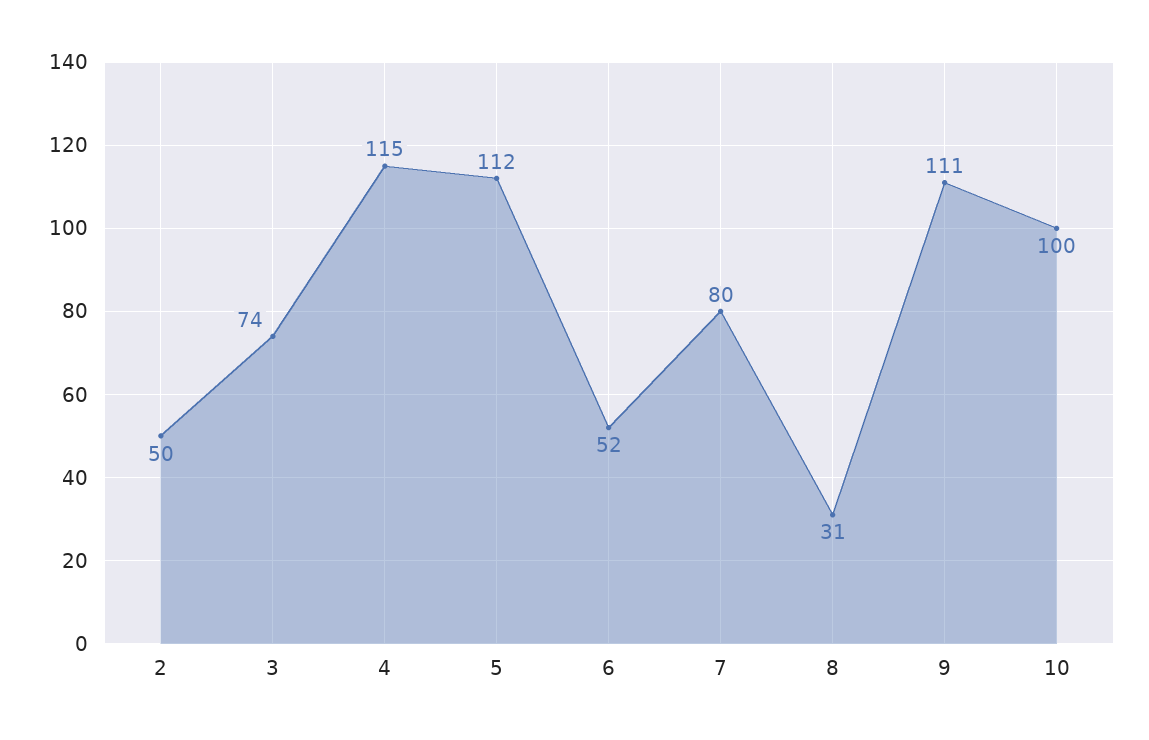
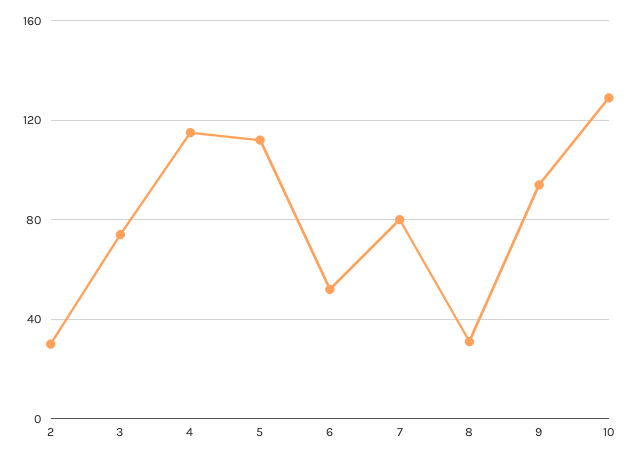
  {
-   "2": 50,
+   "2": 30,
    "3": 74,
    "4": 115,
    "5": 112,
    "6": 52,
    "7": 80,
    "8": 31,
-   "9": 111,
+   "9": 95,
-   "10": 100
+   "10": 130
  }

